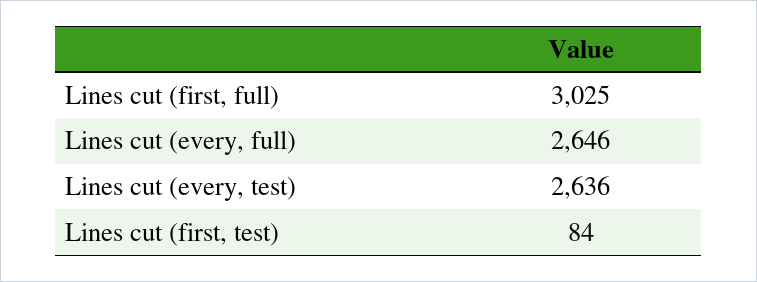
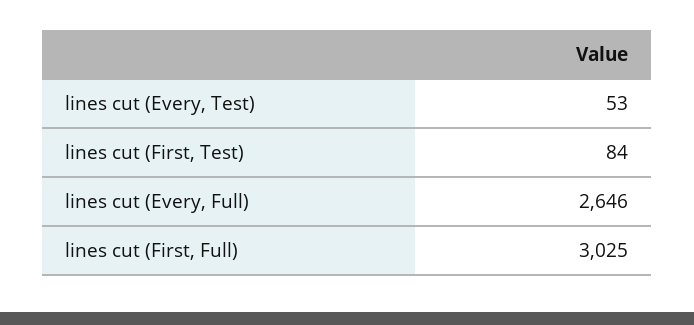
  {
    "Lines cut (first, full)": 3025,
    "Lines cut (every, full)": 2646,
-   "Lines cut (every, test)": 2636,
+   "Lines cut (every, test)": 53,
    "Lines cut (first, test)": 84
  }

